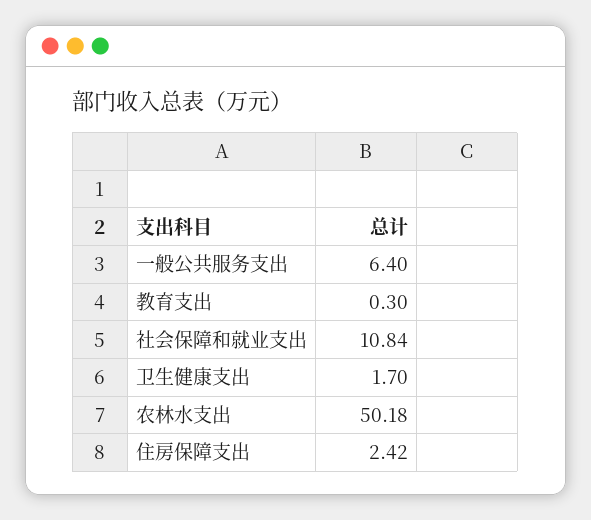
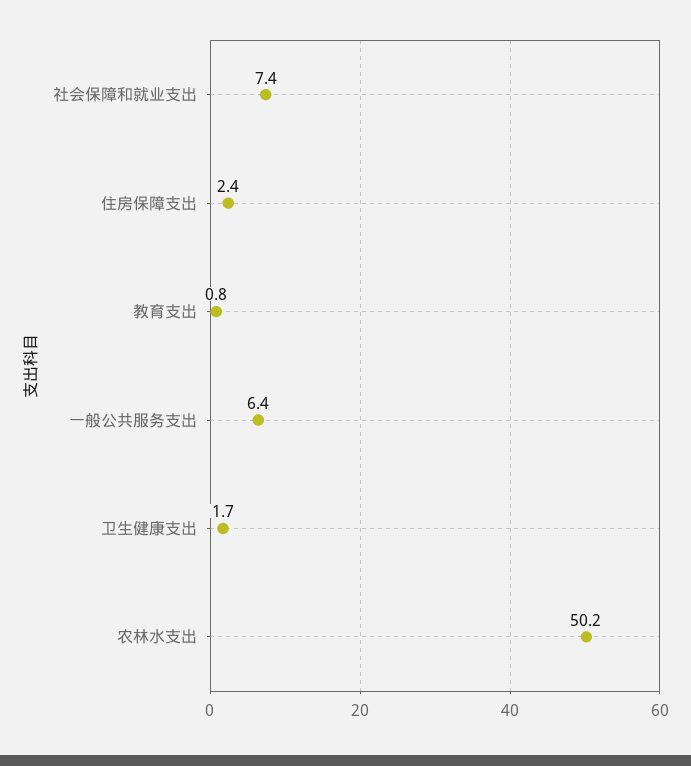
  {
    "一般公共服务支出": 6.4,
-   "教育支出": 0.3,
+   "教育支出": 0.8,
-   "社会保障和就业支出": 10.84,
+   "社会保障和就业支出": 7.4,
    "卫生健康支出": 1.7,
    "农林水支出": 50.18,
    "住房保障支出": 2.42
  }

